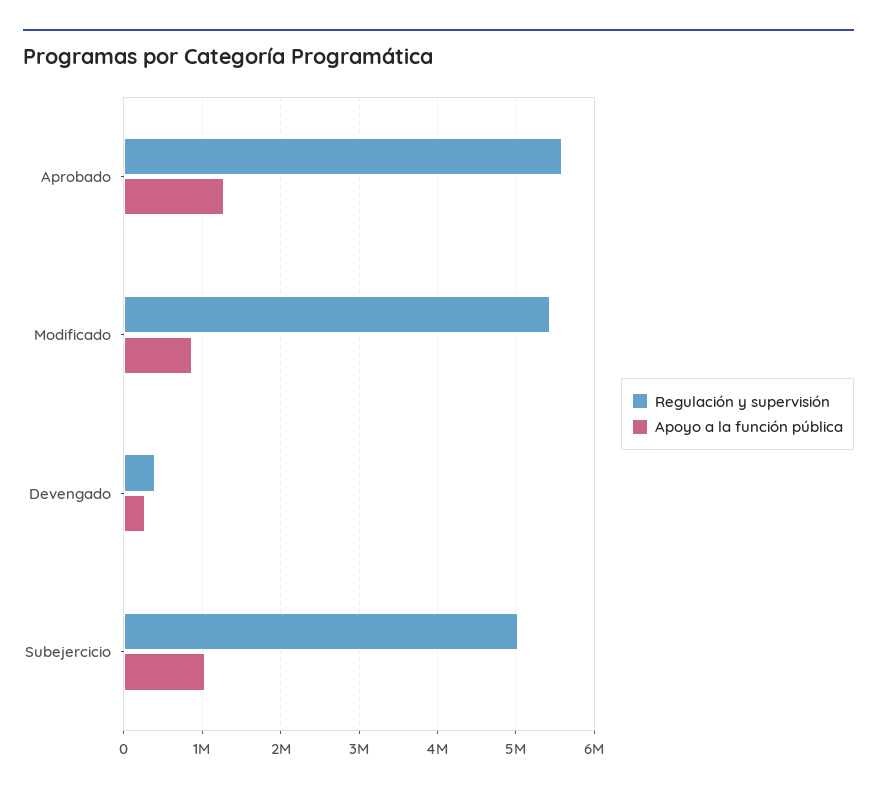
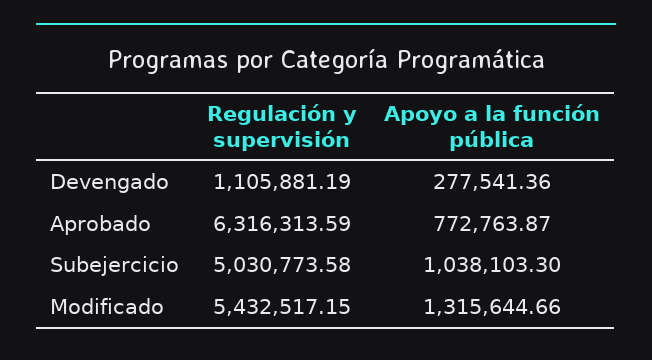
  {
    "Regulación y supervisión": {
-     "Aprobado": 5600000,
+     "Aprobado": 6316313.59,
      "Modificado": 5432517.15,
-     "Devengado": 400000,
+     "Devengado": 1105881.19,
      "Subejercicio": 5030773.58
    },
    "Apoyo a la función pública": {
-     "Aprobado": 1300000,
+     "Aprobado": 772763.87,
-     "Modificado": 900000,
+     "Modificado": 1315644.66,
      "Devengado": 277541.36,
      "Subejercicio": 1038103.3
    }
  }

